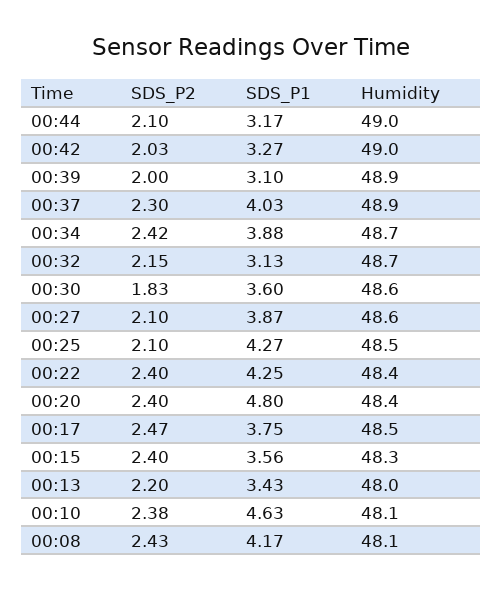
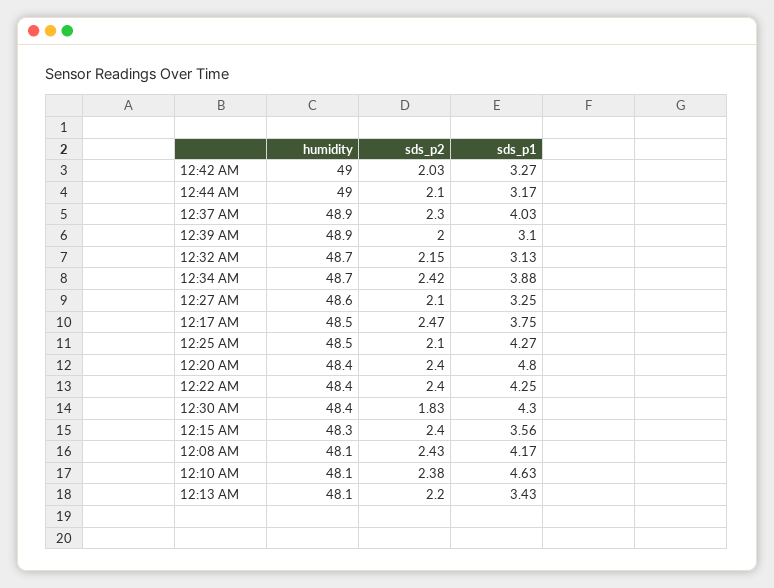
  {
    "SDS_P2": {
      "00:44": 2.1,
      "00:42": 2.03,
      "00:39": 2,
      "00:37": 2.3,
      "00:34": 2.42,
      "00:32": 2.15,
      "00:30": 1.83,
      "00:27": 2.1,
      "00:25": 2.1,
      "00:22": 2.4,
      "00:20": 2.4,
      "00:17": 2.47,
      "00:15": 2.4,
      "00:13": 2.2,
      "00:10": 2.38,
      "00:08": 2.43
    },
    "SDS_P1": {
      "00:44": 3.17,
      "00:42": 3.27,
      "00:39": 3.1,
      "00:37": 4.03,
      "00:34": 3.88,
      "00:32": 3.13,
-     "00:30": 3.6,
+     "00:30": 4.3,
-     "00:27": 3.87,
+     "00:27": 3.25,
      "00:25": 4.27,
      "00:22": 4.25,
      "00:20": 4.8,
      "00:17": 3.75,
      "00:15": 3.56,
      "00:13": 3.43,
      "00:10": 4.63,
      "00:08": 4.17
    },
    "Humidity": {
      "00:44": 49,
      "00:42": 49,
      "00:39": 48.9,
      "00:37": 48.9,
      "00:34": 48.7,
      "00:32": 48.7,
-     "00:30": 48.6,
+     "00:30": 48.4,
      "00:27": 48.6,
      "00:25": 48.5,
      "00:22": 48.4,
      "00:20": 48.4,
      "00:17": 48.5,
      "00:15": 48.3,
-     "00:13": 48,
+     "00:13": 48.1,
      "00:10": 48.1,
      "00:08": 48.1
    }
  }

